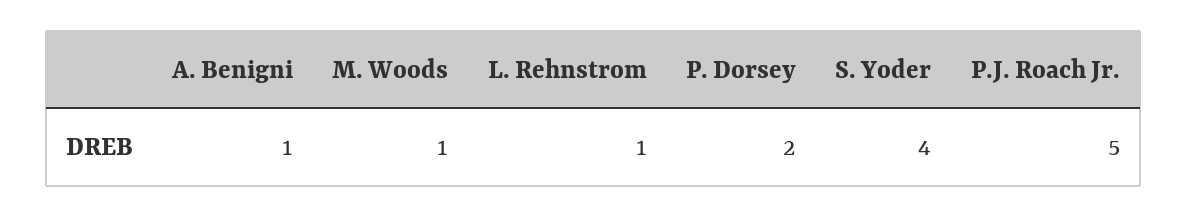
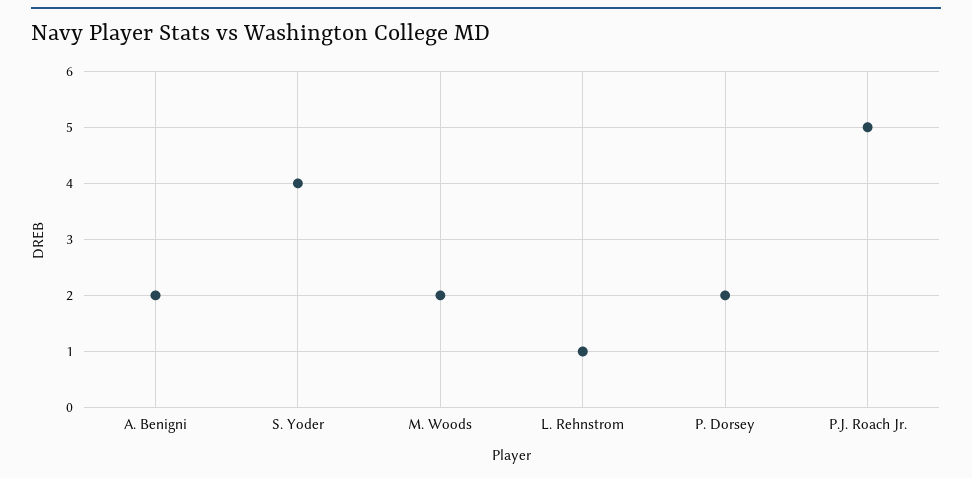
  {
-   "A. Benigni": 1,
+   "A. Benigni": 2,
-   "M. Woods": 1,
+   "M. Woods": 2,
    "L. Rehnstrom": 1,
    "P. Dorsey": 2,
    "S. Yoder": 4,
    "P.J. Roach Jr.": 5
  }

